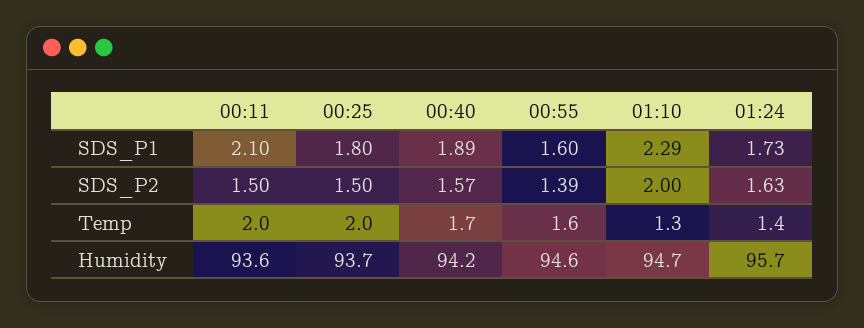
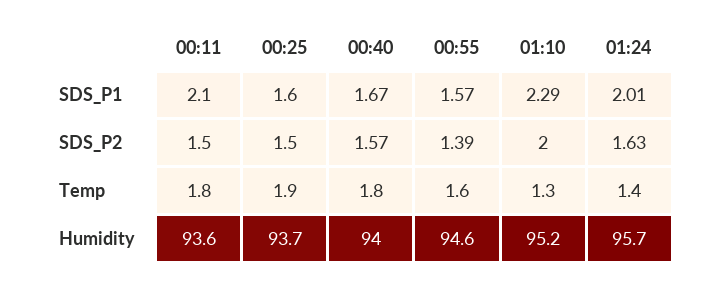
  {
    "00:11": {
      "SDS_P1": 2.1,
      "SDS_P2": 1.5,
-     "Temp": 2,
+     "Temp": 1.8,
      "Humidity": 93.6
    },
    "00:25": {
-     "SDS_P1": 1.8,
+     "SDS_P1": 1.6,
      "SDS_P2": 1.5,
-     "Temp": 2,
+     "Temp": 1.9,
      "Humidity": 93.7
    },
    "00:40": {
-     "SDS_P1": 1.89,
+     "SDS_P1": 1.67,
      "SDS_P2": 1.57,
-     "Temp": 1.7,
+     "Temp": 1.8,
-     "Humidity": 94.2
+     "Humidity": 94
    },
    "00:55": {
-     "SDS_P1": 1.6,
+     "SDS_P1": 1.57,
      "SDS_P2": 1.39,
      "Temp": 1.6,
      "Humidity": 94.6
    },
    "01:10": {
      "SDS_P1": 2.29,
      "SDS_P2": 2,
      "Temp": 1.3,
-     "Humidity": 94.7
+     "Humidity": 95.2
    },
    "01:24": {
-     "SDS_P1": 1.73,
+     "SDS_P1": 2.01,
      "SDS_P2": 1.63,
      "Temp": 1.4,
      "Humidity": 95.7
    }
  }

